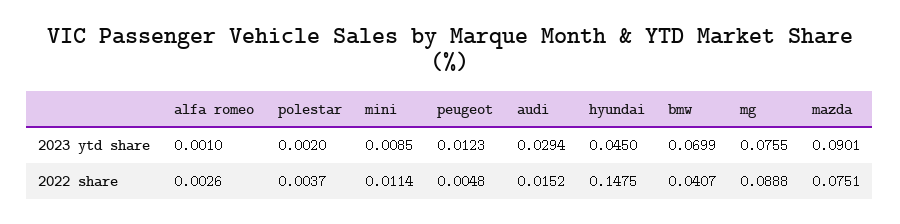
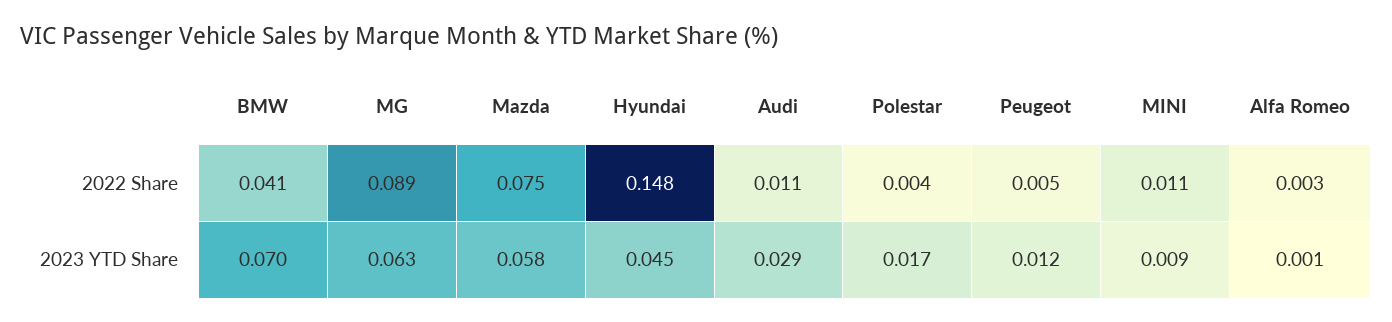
  {
    "alfa romeo": {
      "2023 ytd share": 0.001,
      "2022 share": 0.0026
    },
    "polestar": {
-     "2023 ytd share": 0.002,
+     "2023 ytd share": 0.017,
      "2022 share": 0.0037
    },
    "mini": {
      "2023 ytd share": 0.0085,
      "2022 share": 0.0114
    },
    "peugeot": {
      "2023 ytd share": 0.0123,
      "2022 share": 0.0048
    },
    "audi": {
      "2023 ytd share": 0.0294,
-     "2022 share": 0.0152
+     "2022 share": 0.011
    },
    "hyundai": {
      "2023 ytd share": 0.045,
      "2022 share": 0.1475
    },
    "bmw": {
      "2023 ytd share": 0.0699,
      "2022 share": 0.0407
    },
    "mg": {
-     "2023 ytd share": 0.0755,
+     "2023 ytd share": 0.063,
      "2022 share": 0.0888
    },
    "mazda": {
-     "2023 ytd share": 0.0901,
+     "2023 ytd share": 0.058,
      "2022 share": 0.0751
    }
  }

